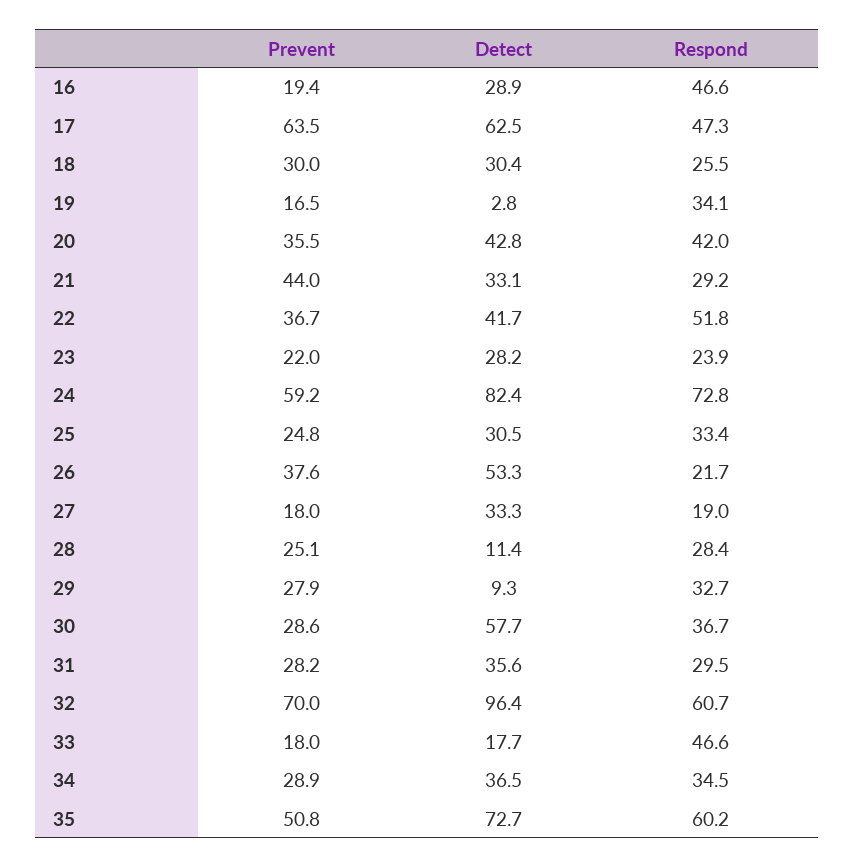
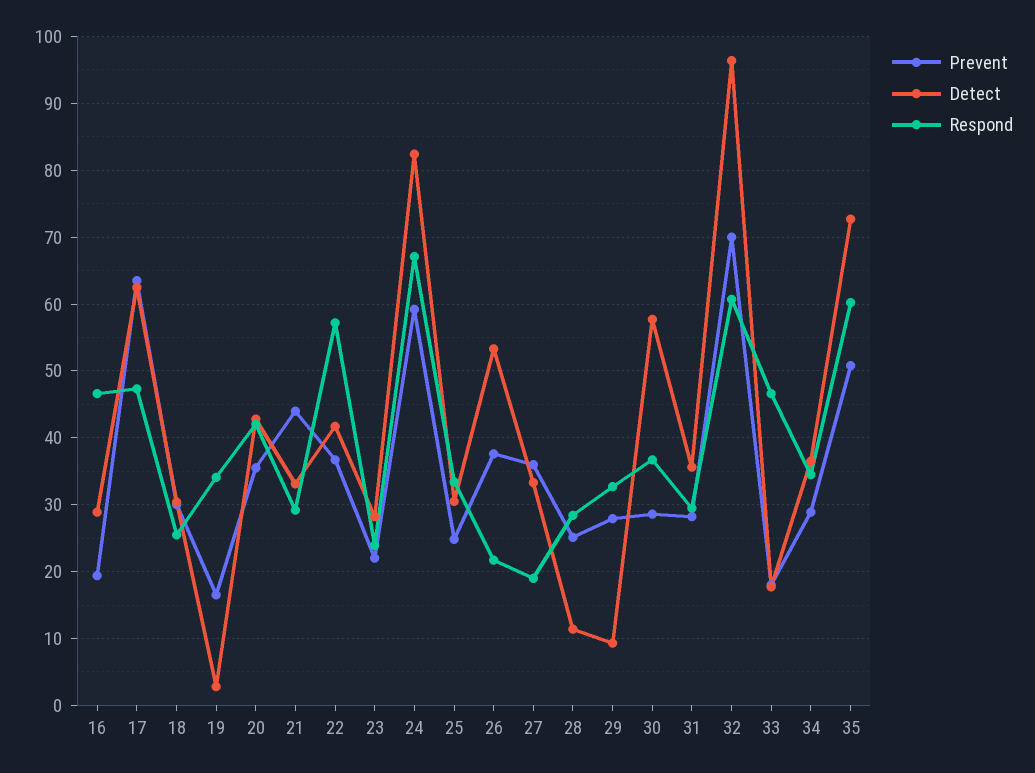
  {
    "Prevent": {
      "16": 19.4,
      "17": 63.5,
      "18": 30,
      "19": 16.5,
      "20": 35.5,
      "21": 44,
      "22": 36.7,
      "23": 22,
      "24": 59.2,
      "25": 24.8,
      "26": 37.6,
-     "27": 18,
+     "27": 36,
      "28": 25.1,
      "29": 27.9,
      "30": 28.6,
      "31": 28.2,
      "32": 70,
      "33": 18,
      "34": 28.9,
      "35": 50.8
    },
    "Detect": {
      "16": 28.9,
      "17": 62.5,
      "18": 30.4,
      "19": 2.8,
      "20": 42.8,
      "21": 33.1,
      "22": 41.7,
      "23": 28.2,
      "24": 82.4,
      "25": 30.5,
      "26": 53.3,
      "27": 33.3,
      "28": 11.4,
      "29": 9.3,
      "30": 57.7,
      "31": 35.6,
      "32": 96.4,
      "33": 17.7,
      "34": 36.5,
      "35": 72.7
    },
    "Respond": {
      "16": 46.6,
      "17": 47.3,
      "18": 25.5,
      "19": 34.1,
      "20": 42,
      "21": 29.2,
-     "22": 51.8,
+     "22": 57,
      "23": 23.9,
-     "24": 72.8,
+     "24": 67,
      "25": 33.4,
      "26": 21.7,
      "27": 19,
      "28": 28.4,
      "29": 32.7,
      "30": 36.7,
      "31": 29.5,
      "32": 60.7,
      "33": 46.6,
      "34": 34.5,
      "35": 60.2
    }
  }

